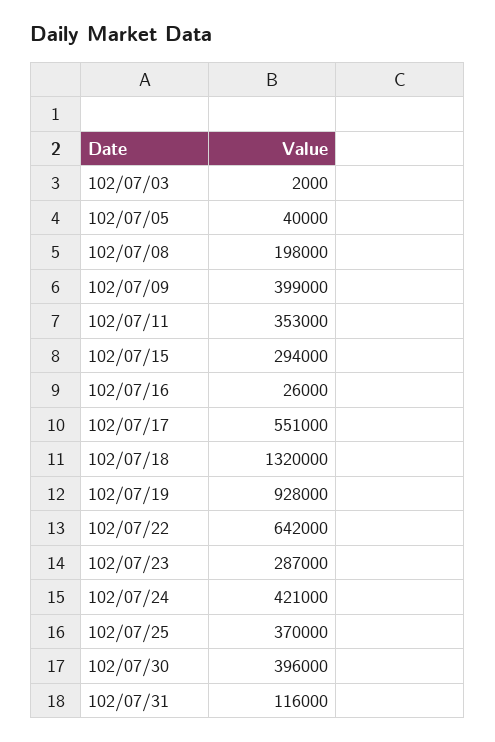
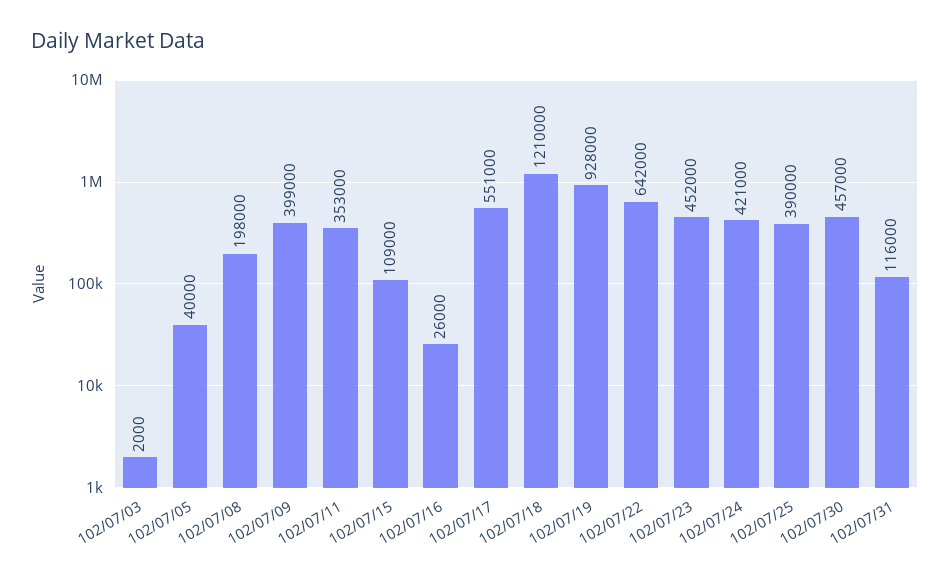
  {
    "102/07/03": 2000,
    "102/07/05": 40000,
    "102/07/08": 198000,
    "102/07/09": 399000,
    "102/07/11": 353000,
-   "102/07/15": 294000,
+   "102/07/15": 109000,
    "102/07/16": 26000,
    "102/07/17": 551000,
-   "102/07/18": 1320000,
+   "102/07/18": 1210000,
    "102/07/19": 928000,
    "102/07/22": 642000,
-   "102/07/23": 287000,
+   "102/07/23": 452000,
    "102/07/24": 421000,
-   "102/07/25": 370000,
+   "102/07/25": 390000,
-   "102/07/30": 396000,
+   "102/07/30": 457000,
    "102/07/31": 116000
  }

